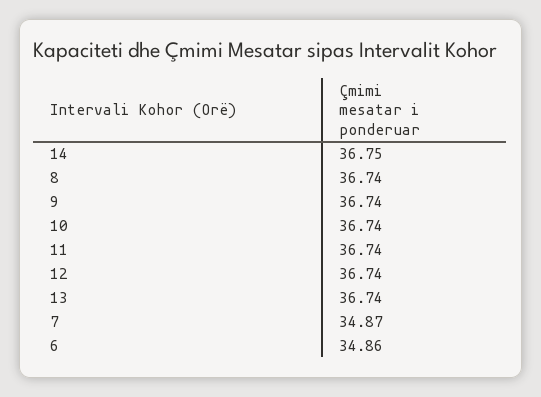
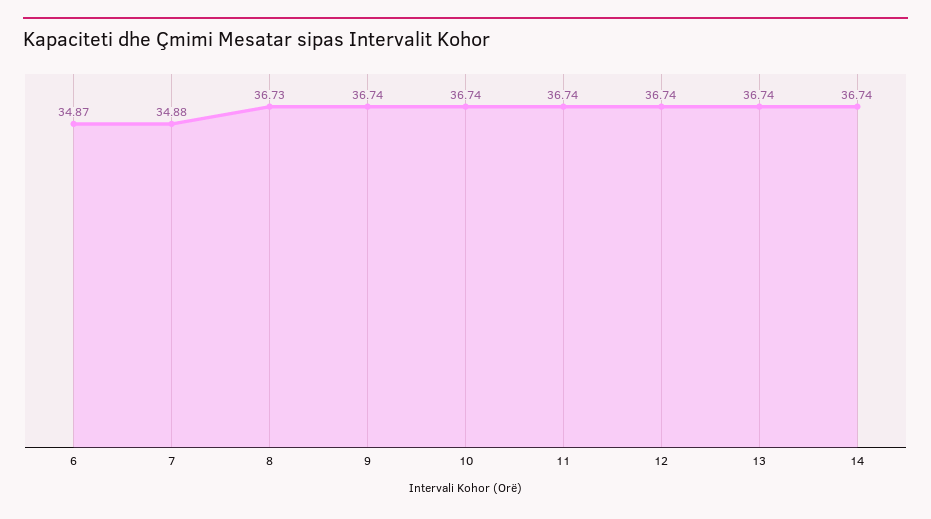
  {
-   "14": 36.75,
+   "14": 36.74,
-   "8": 36.74,
+   "8": 36.73,
    "9": 36.74,
    "10": 36.74,
    "11": 36.74,
    "12": 36.74,
    "13": 36.74,
-   "7": 34.87,
+   "7": 34.88,
-   "6": 34.86
+   "6": 34.87
  }

